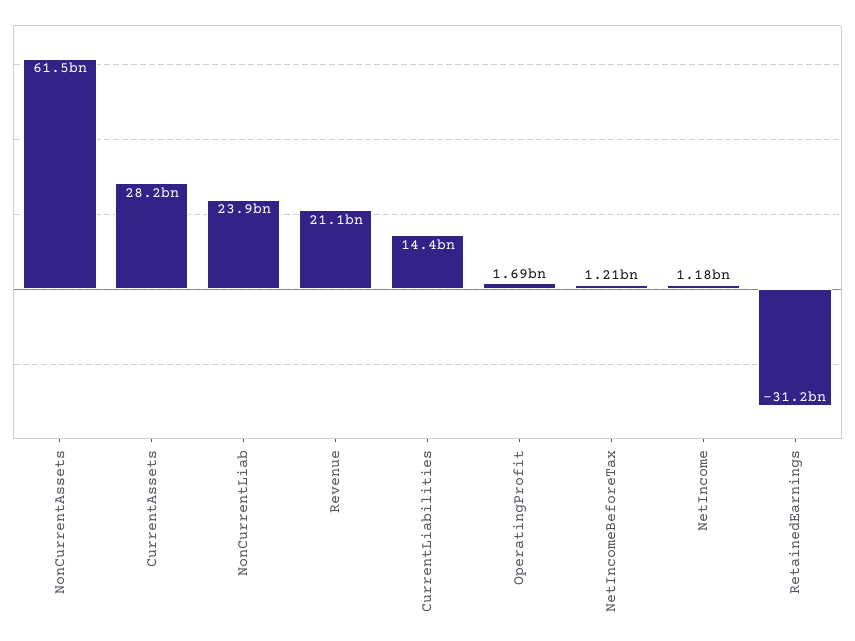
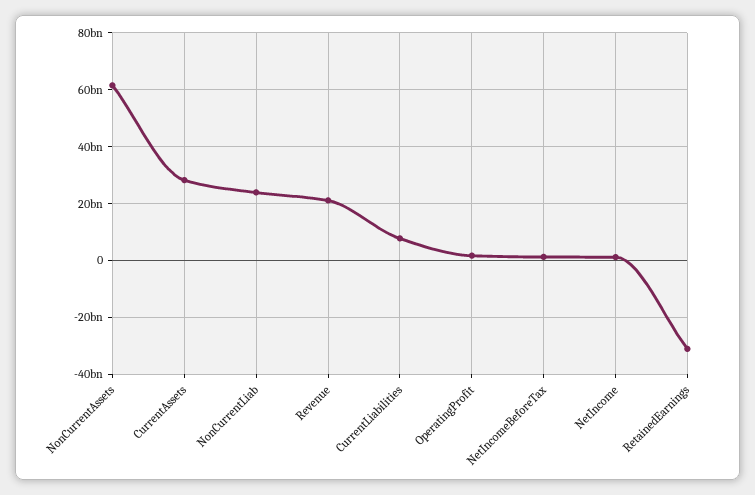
  {
    "NonCurrentAssets": 61500000000,
    "CurrentAssets": 28200000000,
    "NonCurrentLiab": 23900000000,
    "Revenue": 21100000000,
-   "CurrentLiabilities": 14400000000,
+   "CurrentLiabilities": 7500000000,
    "OperatingProfit": 1690000000,
    "NetIncomeBeforeTax": 1210000000,
    "NetIncome": 1180000000,
    "RetainedEarnings": -31200000000
  }

